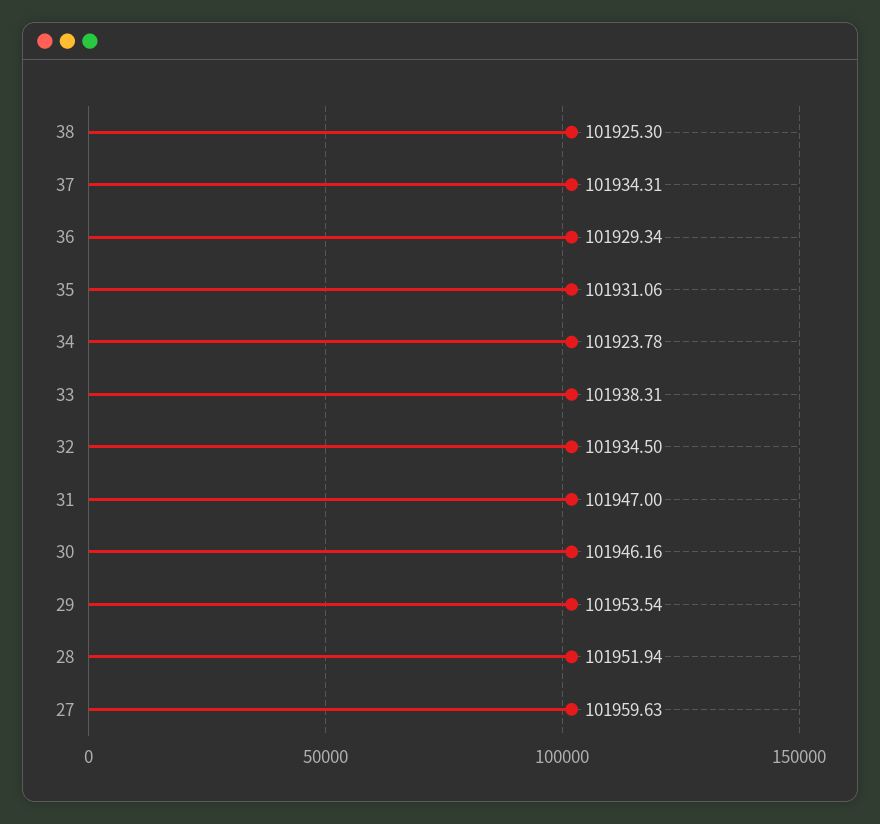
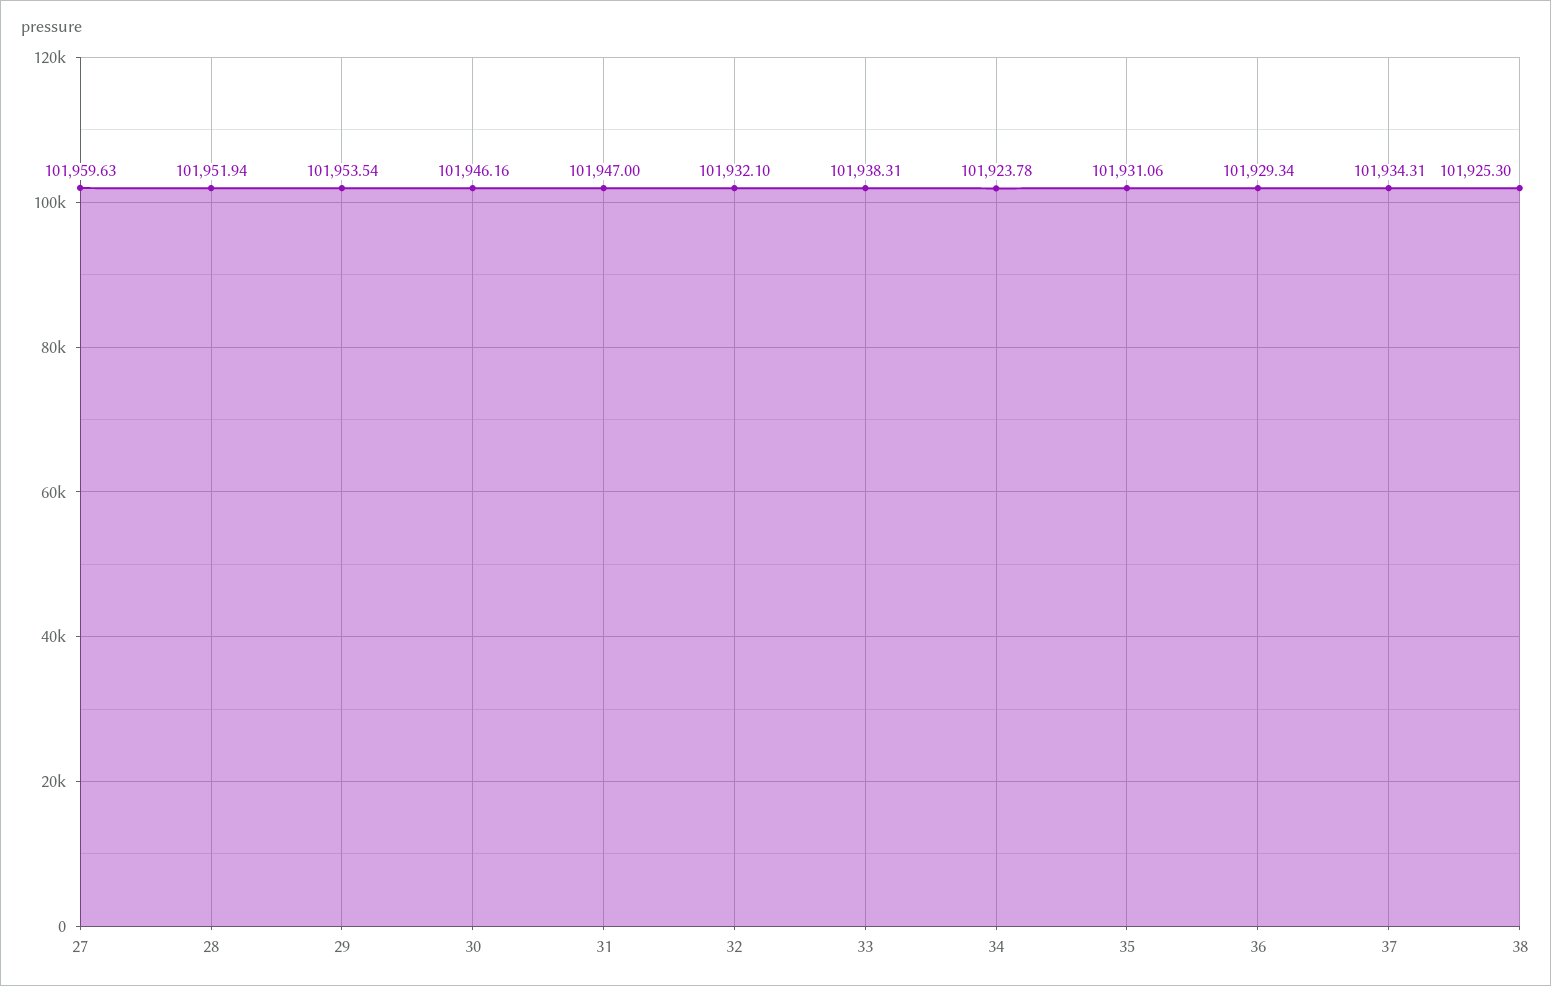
  {
    "38": 101925.3,
    "37": 101934.31,
    "36": 101929.34,
    "35": 101931.06,
    "34": 101923.78,
    "33": 101938.31,
-   "32": 101934.5,
+   "32": 101932.1,
    "31": 101947,
    "30": 101946.16,
    "29": 101953.54,
    "28": 101951.94,
    "27": 101959.63
  }

